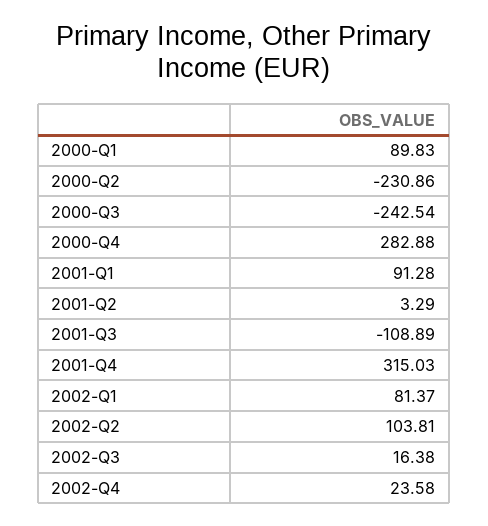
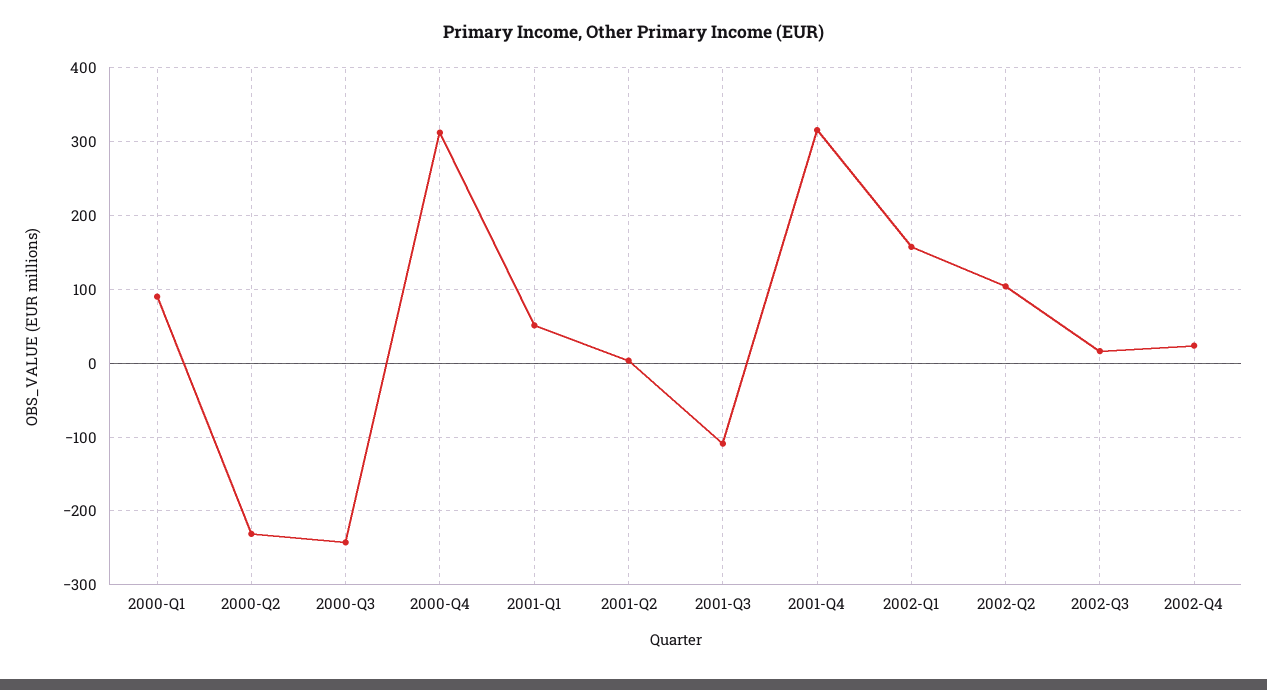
  {
    "2000-Q1": 89.83,
    "2000-Q2": -230.86,
    "2000-Q3": -242.54,
-   "2000-Q4": 282.88,
+   "2000-Q4": 310,
-   "2001-Q1": 91.28,
+   "2001-Q1": 50,
    "2001-Q2": 3.29,
    "2001-Q3": -108.89,
    "2001-Q4": 315.03,
-   "2002-Q1": 81.37,
+   "2002-Q1": 160,
    "2002-Q2": 103.81,
    "2002-Q3": 16.38,
    "2002-Q4": 23.58
  }

